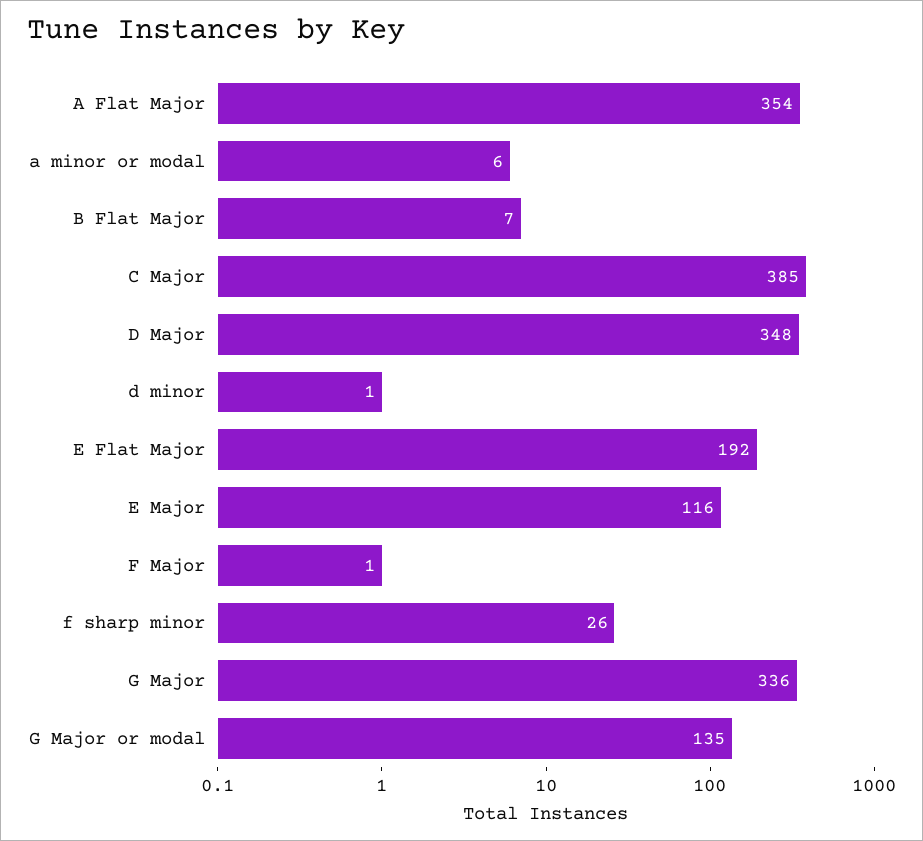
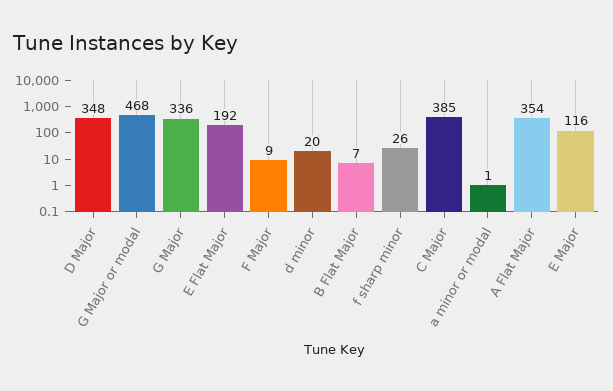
  {
    "A Flat Major": 354,
-   "a minor or modal": 6,
+   "a minor or modal": 1,
    "B Flat Major": 7,
    "C Major": 385,
    "D Major": 348,
-   "d minor": 1,
+   "d minor": 20,
    "E Flat Major": 192,
    "E Major": 116,
-   "F Major": 1,
+   "F Major": 9,
    "f sharp minor": 26,
    "G Major": 336,
-   "G Major or modal": 135
+   "G Major or modal": 468
  }

